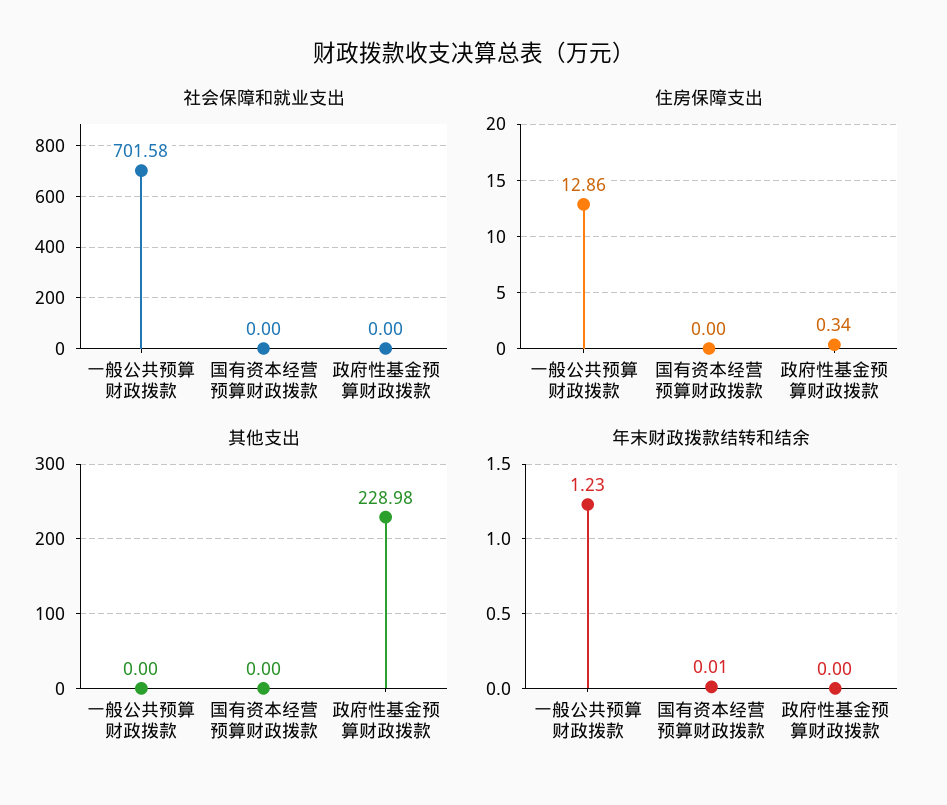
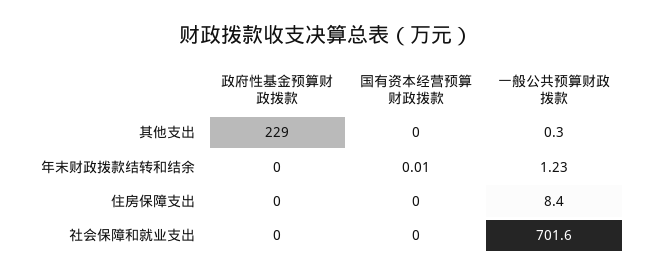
  {
    "社会保障和就业支出": {
      "一般公共预算财政拨款": 701.58,
      "国有资本经营预算财政拨款": 0,
      "政府性基金预算财政拨款": 0
    },
    "住房保障支出": {
-     "一般公共预算财政拨款": 12.86,
+     "一般公共预算财政拨款": 8.4,
      "国有资本经营预算财政拨款": 0,
-     "政府性基金预算财政拨款": 0.34
+     "政府性基金预算财政拨款": 0
    },
    "其他支出": {
-     "一般公共预算财政拨款": 0,
+     "一般公共预算财政拨款": 0.3,
      "国有资本经营预算财政拨款": 0,
      "政府性基金预算财政拨款": 228.98
    },
    "年末财政拨款结转和结余": {
      "一般公共预算财政拨款": 1.23,
      "国有资本经营预算财政拨款": 0.01,
      "政府性基金预算财政拨款": 0
    }
  }

